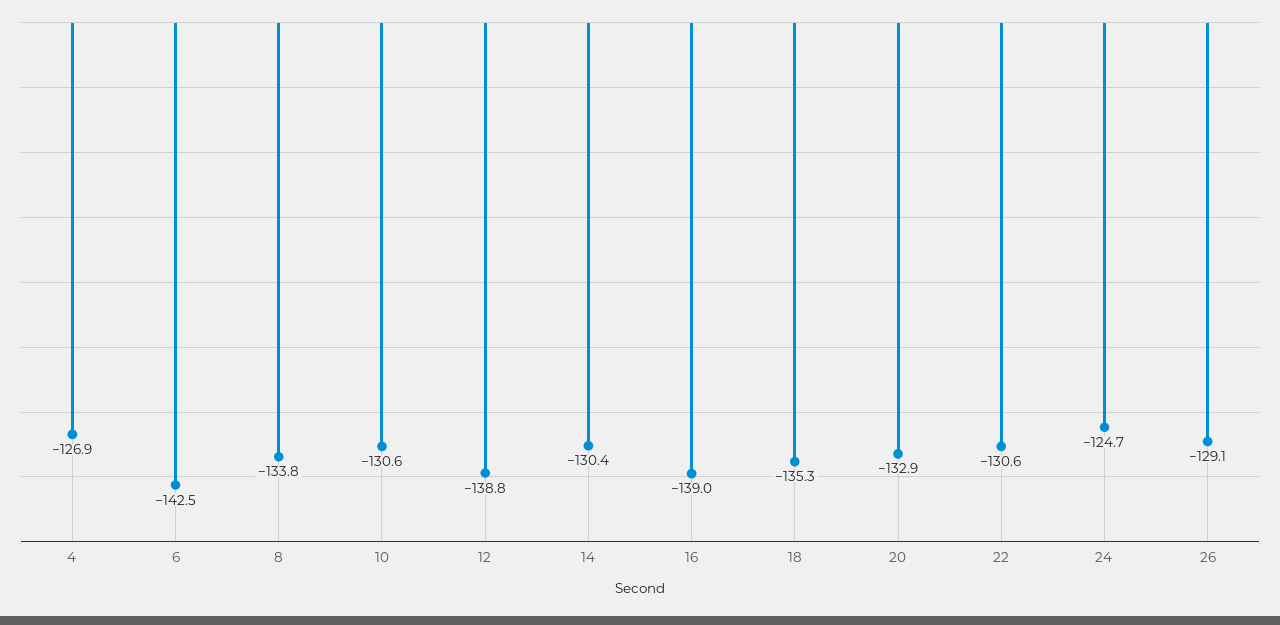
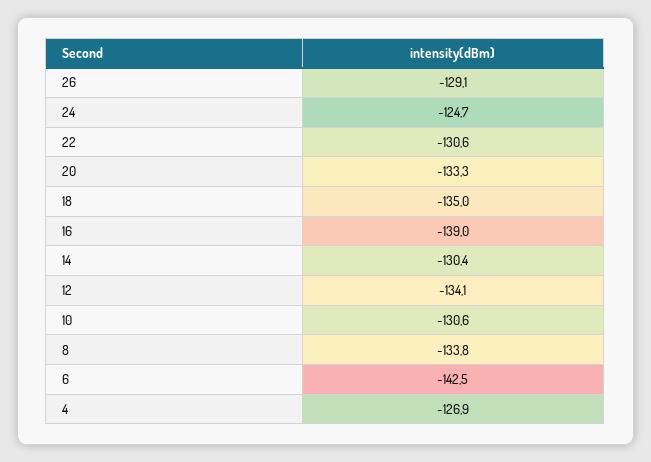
  {
    "4": -126.9,
    "6": -142.5,
    "8": -133.8,
    "10": -130.6,
-   "12": -138.8,
+   "12": -134.1,
    "14": -130.4,
    "16": -139,
-   "18": -135.3,
+   "18": -135,
-   "20": -132.9,
+   "20": -133.3,
    "22": -130.6,
    "24": -124.7,
    "26": -129.1
  }

